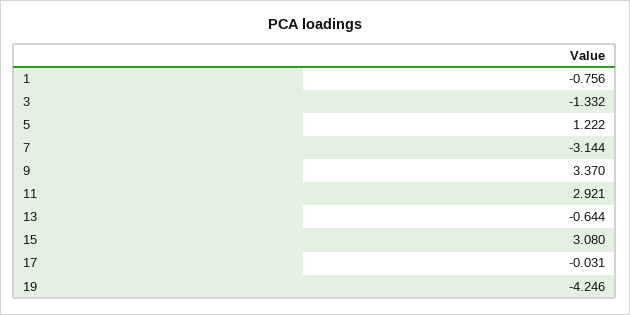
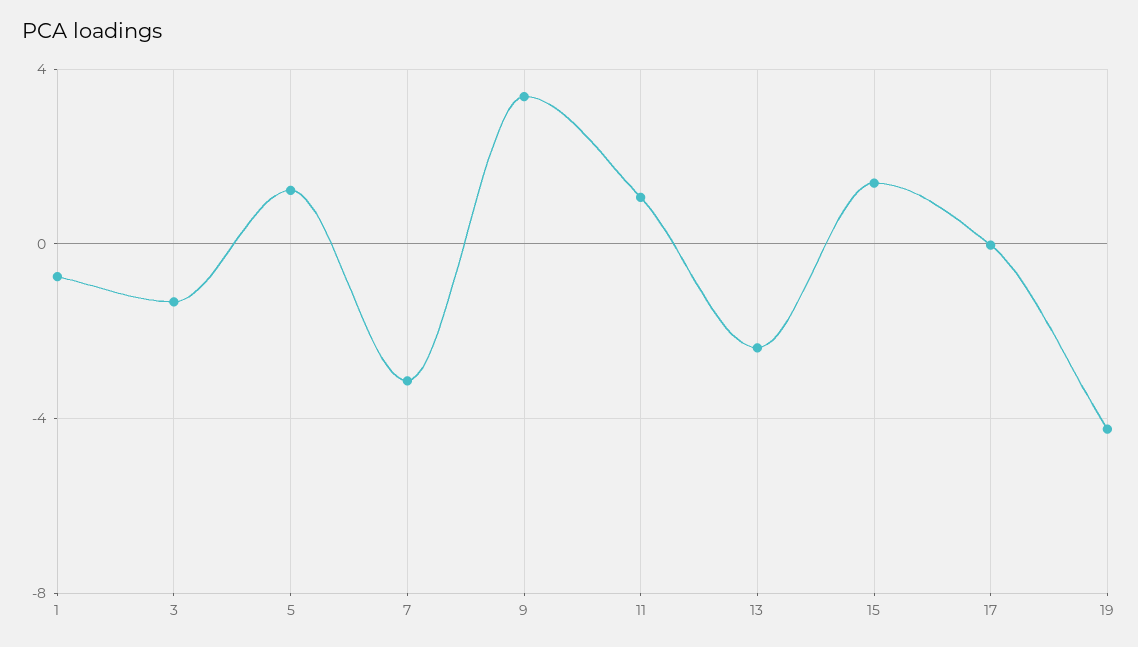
  {
    "1": -0.756,
    "3": -1.332,
    "5": 1.222,
    "7": -3.144,
    "9": 3.37,
-   "11": 2.921,
+   "11": 1,
-   "13": -0.644,
+   "13": -2.5,
-   "15": 3.08,
+   "15": 1.5,
    "17": -0.031,
    "19": -4.246
  }

